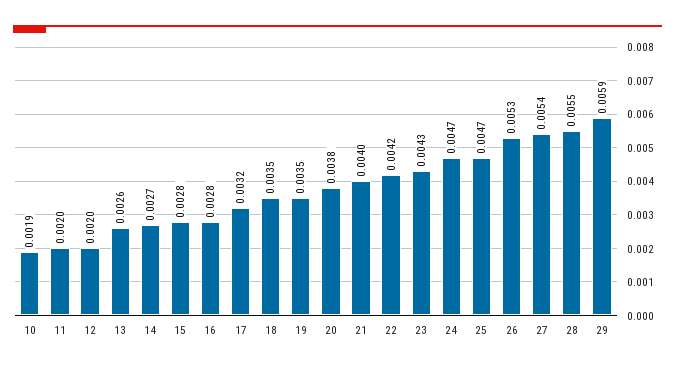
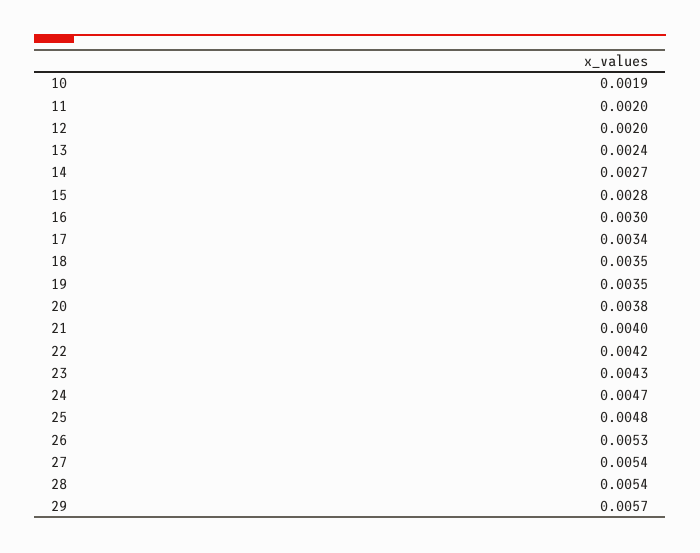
  {
    "10": 0.0019,
    "11": 0.002,
    "12": 0.002,
-   "13": 0.0026,
+   "13": 0.0024,
    "14": 0.0027,
    "15": 0.0028,
-   "16": 0.0028,
+   "16": 0.003,
-   "17": 0.0032,
+   "17": 0.0034,
    "18": 0.0035,
    "19": 0.0035,
    "20": 0.0038,
    "21": 0.004,
    "22": 0.0042,
    "23": 0.0043,
    "24": 0.0047,
-   "25": 0.0047,
+   "25": 0.0048,
    "26": 0.0053,
    "27": 0.0054,
-   "28": 0.0055,
+   "28": 0.0054,
-   "29": 0.0059
+   "29": 0.0057
  }

